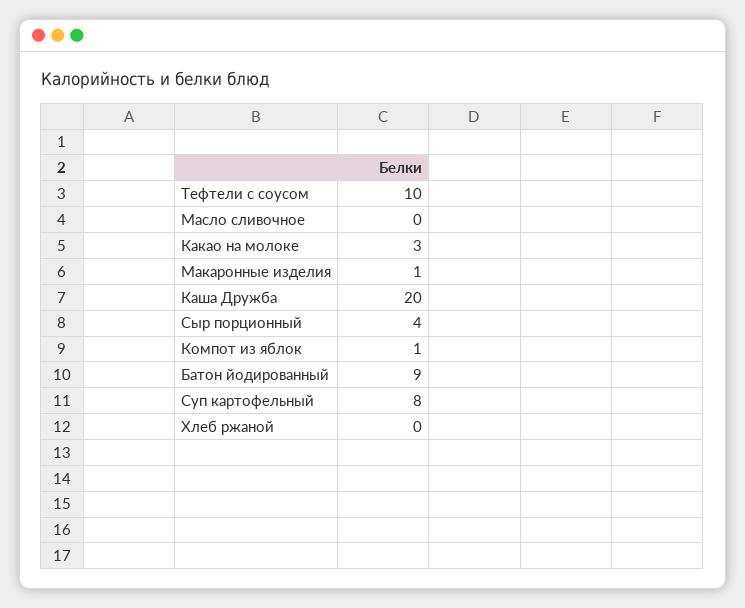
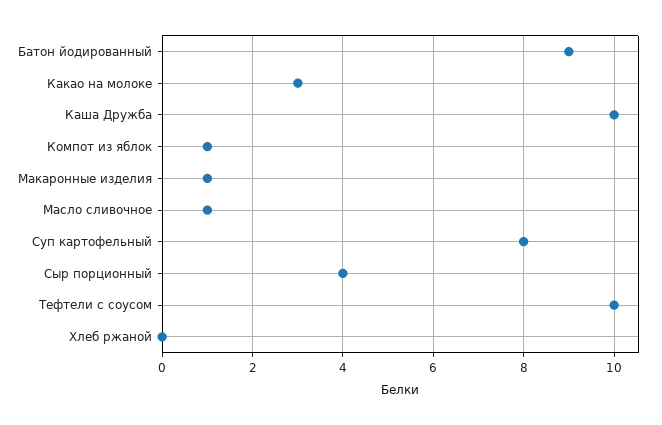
  {
    "Тефтели с соусом": 10,
-   "Масло сливочное": 0,
+   "Масло сливочное": 1,
    "Какао на молоке": 3,
    "Макаронные изделия": 1,
-   "Каша Дружба": 20,
+   "Каша Дружба": 10,
    "Сыр порционный": 4,
    "Компот из яблок": 1,
    "Батон йодированный": 9,
    "Суп картофельный": 8,
    "Хлеб ржаной": 0
  }

